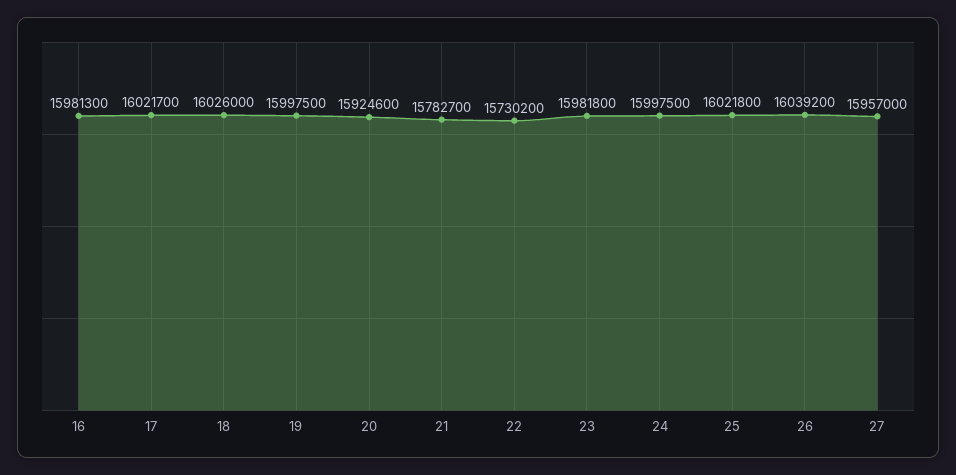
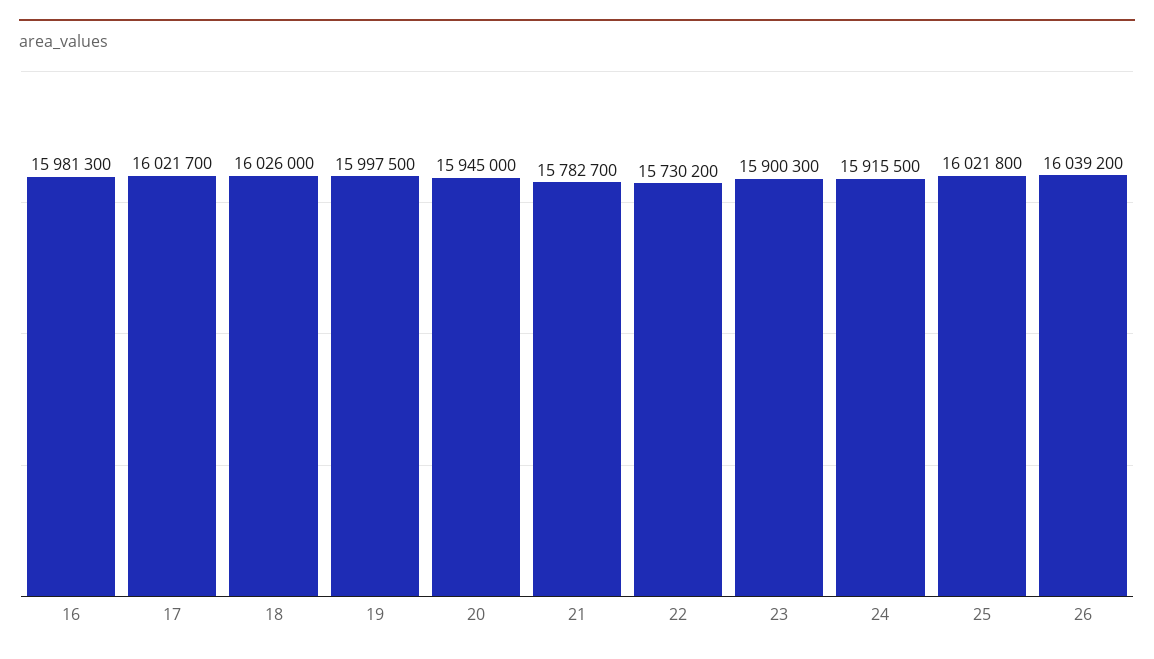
  {
    "16": 15981300,
    "17": 16021700,
    "18": 16026000,
    "19": 15997500,
-   "20": 15924600,
+   "20": 15945000,
    "21": 15782700,
    "22": 15730200,
-   "23": 15981800,
+   "23": 15900300,
-   "24": 15997500,
+   "24": 15915500,
    "25": 16021800,
-   "26": 16039200,
+   "26": 16039200
-   "27": 15957000
  }

